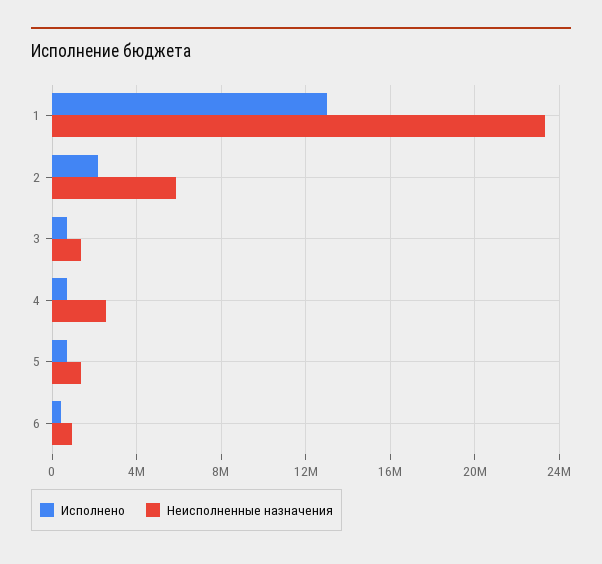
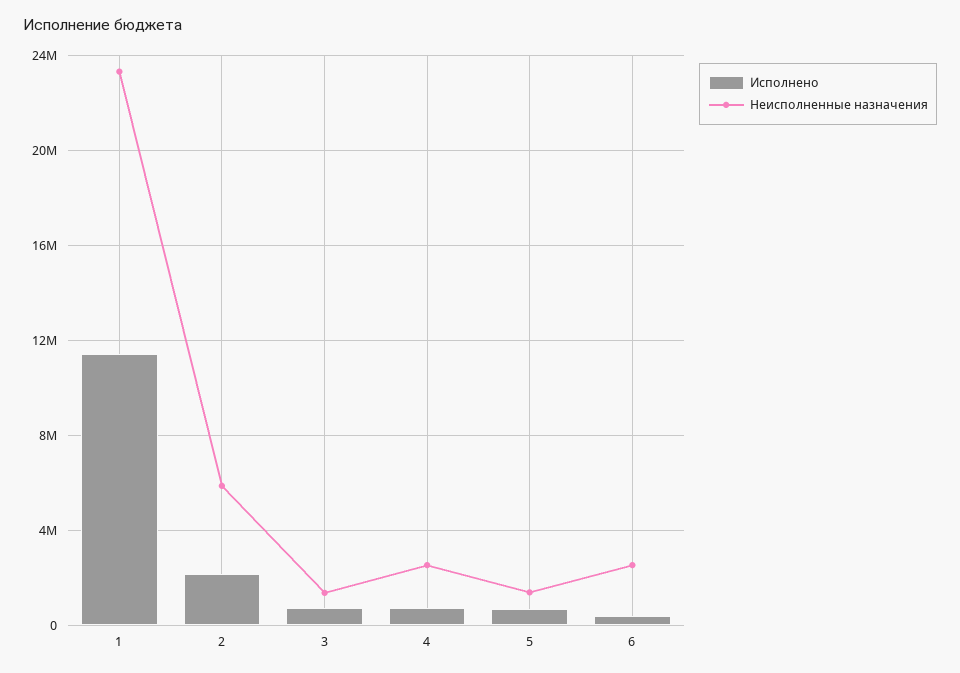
  {
    "Исполнено": {
-     "1": 13000000,
+     "1": 11500000,
      "2": 2000000,
      "3": 500000,
      "4": 500000,
      "5": 500000,
      "6": 500000
    },
    "Неисполненные назначения": {
      "1": 23500000,
      "2": 6000000,
      "3": 1500000,
      "4": 2500000,
      "5": 1500000,
-     "6": 1000000
+     "6": 2500000
    }
  }

